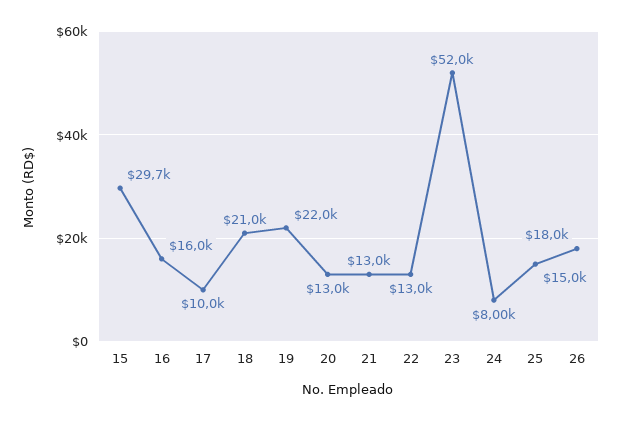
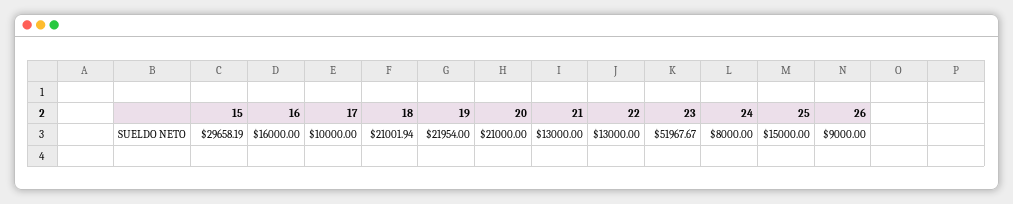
  {
    "15": 29658.19,
    "16": 16000,
    "17": 10000,
    "18": 21001.94,
    "19": 21954,
-   "20": 13000,
+   "20": 21000,
    "21": 13000,
    "22": 13000,
    "23": 51967.67,
    "24": 8000,
    "25": 15000,
-   "26": 18000
+   "26": 9000
  }

